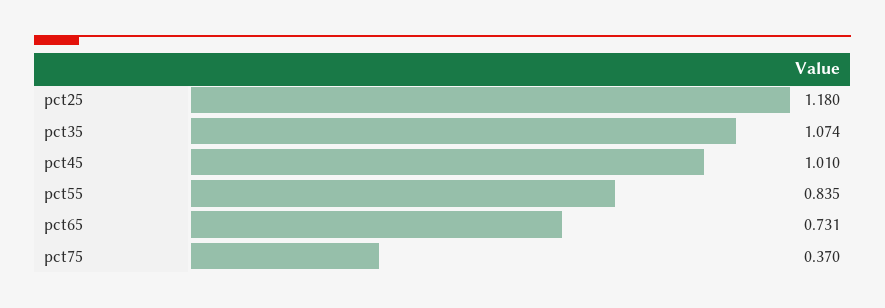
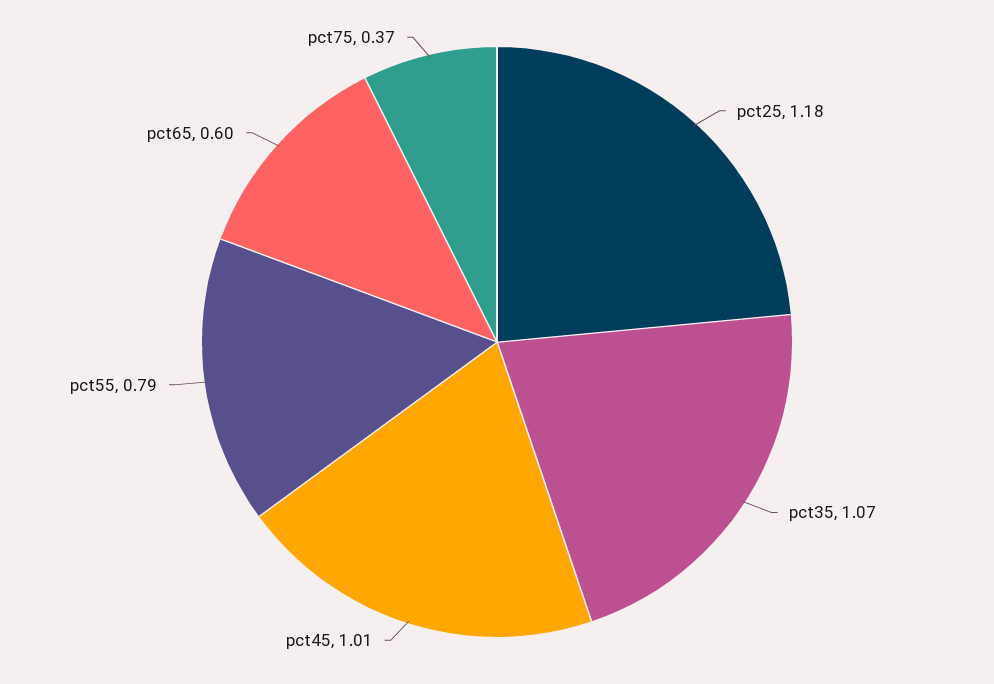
  {
    "pct25": 1.18,
    "pct35": 1.074,
    "pct45": 1.01,
-   "pct55": 0.835,
+   "pct55": 0.79,
-   "pct65": 0.731,
+   "pct65": 0.6,
    "pct75": 0.37
  }

